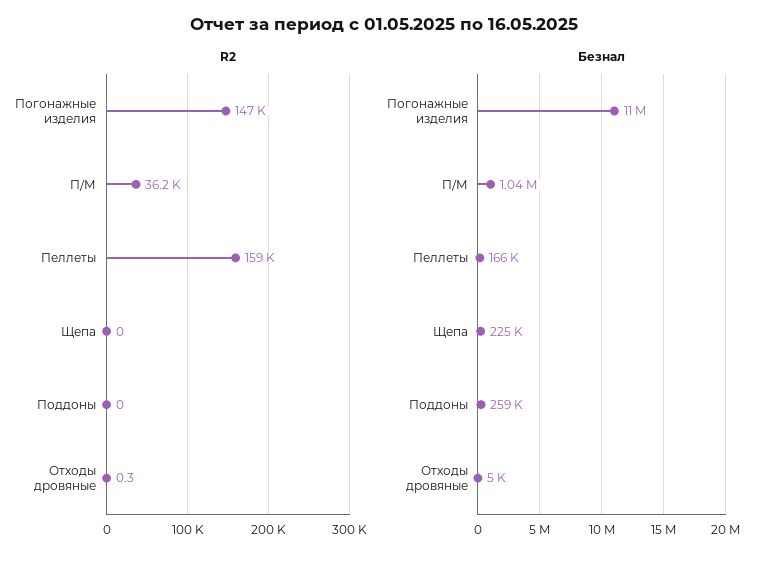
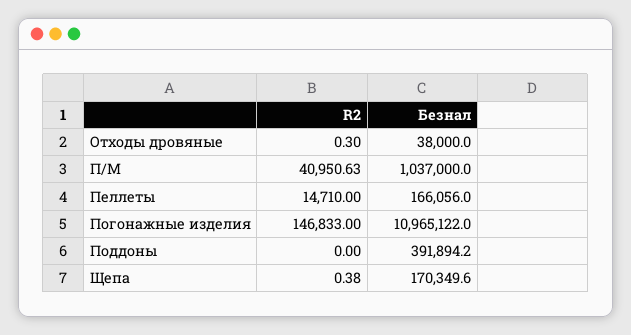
  {
    "R2": {
      "Погонажные изделия": 146833,
-     "П/М": 36200,
+     "П/М": 40950.63,
-     "Пеллеты": 159000,
+     "Пеллеты": 14710,
-     "Щепа": 0,
+     "Щепа": 0.38,
      "Поддоны": 0,
      "Отходы дровяные": 0.3
    },
    "Безнал": {
      "Погонажные изделия": 10965122,
      "П/М": 1037000,
      "Пеллеты": 166056,
-     "Щепа": 225000,
+     "Щепа": 170349.6,
-     "Поддоны": 259000,
+     "Поддоны": 391894.2,
-     "Отходы дровяные": 5000
+     "Отходы дровяные": 38000
    }
  }

